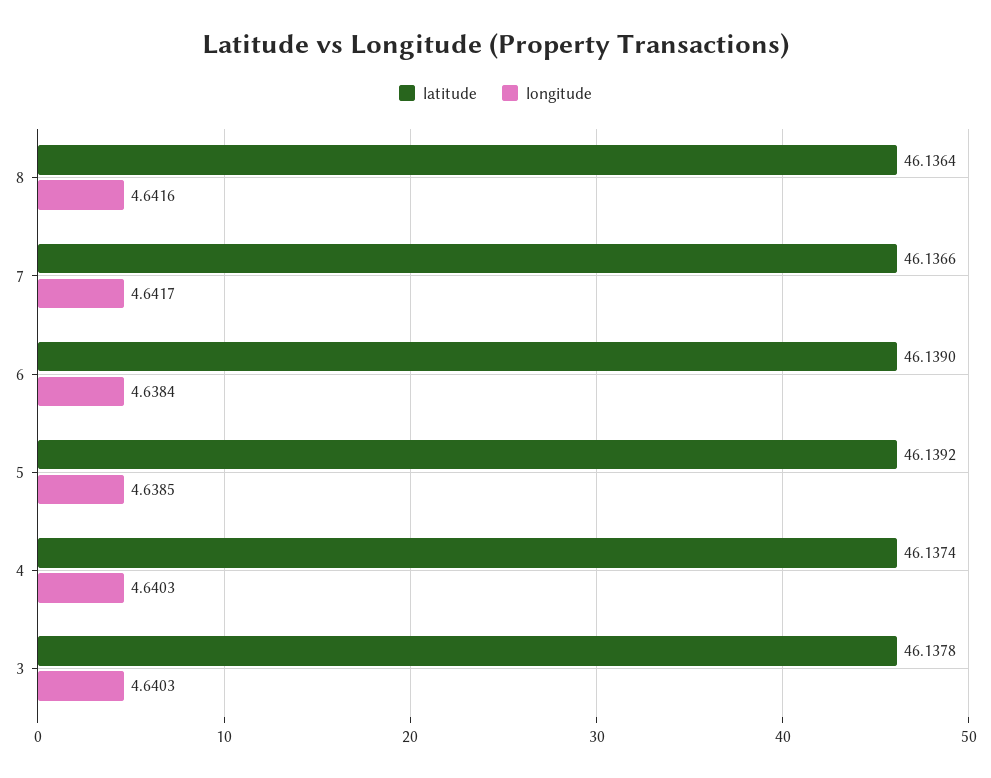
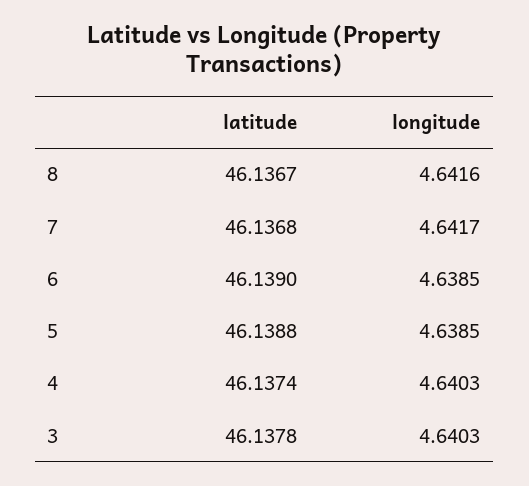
  {
    "latitude": {
-     "8": 46.1364,
+     "8": 46.1367,
-     "7": 46.1366,
+     "7": 46.1368,
      "6": 46.139,
-     "5": 46.1392,
+     "5": 46.1388,
      "4": 46.1374,
      "3": 46.1378
    },
    "longitude": {
      "8": 4.6416,
      "7": 4.6417,
-     "6": 4.6384,
+     "6": 4.6385,
      "5": 4.6385,
      "4": 4.6403,
      "3": 4.6403
    }
  }

